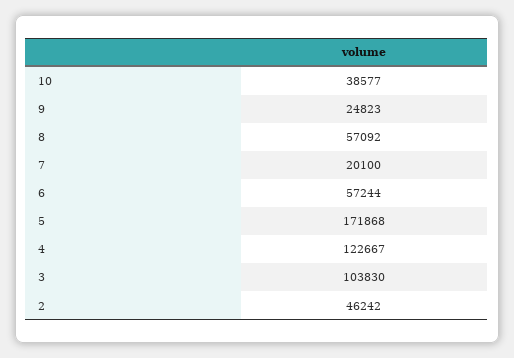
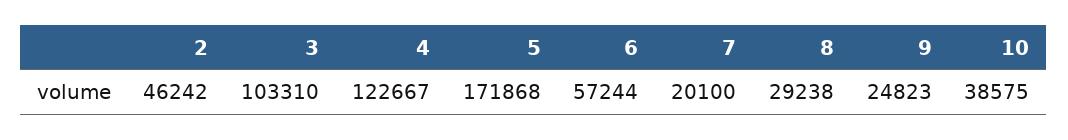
  {
-   "10": 38577,
+   "10": 38575,
    "9": 24823,
-   "8": 57092,
+   "8": 29238,
    "7": 20100,
    "6": 57244,
    "5": 171868,
    "4": 122667,
-   "3": 103830,
+   "3": 103310,
    "2": 46242
  }

